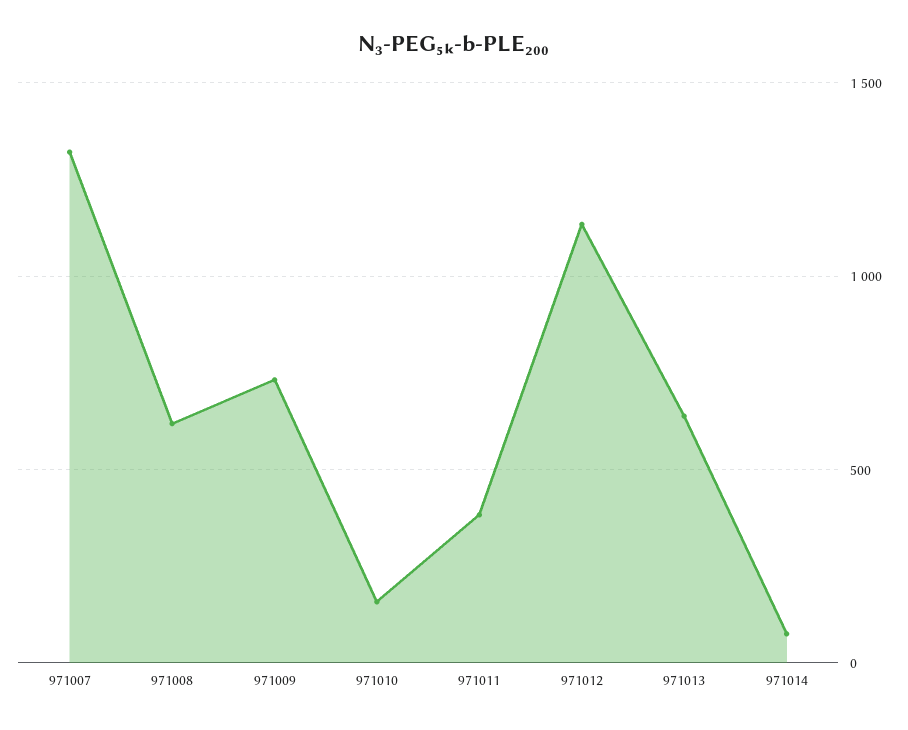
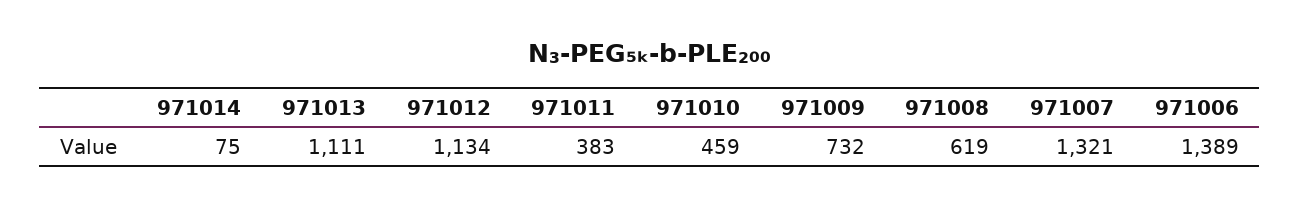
  {
    "971007": 1321,
    "971008": 619,
    "971009": 732,
-   "971010": 150,
+   "971010": 459,
    "971011": 383,
    "971012": 1134,
-   "971013": 650,
+   "971013": 1111,
-   "971014": 75
+   "971014": 75,
+   "971006": 1389
  }

